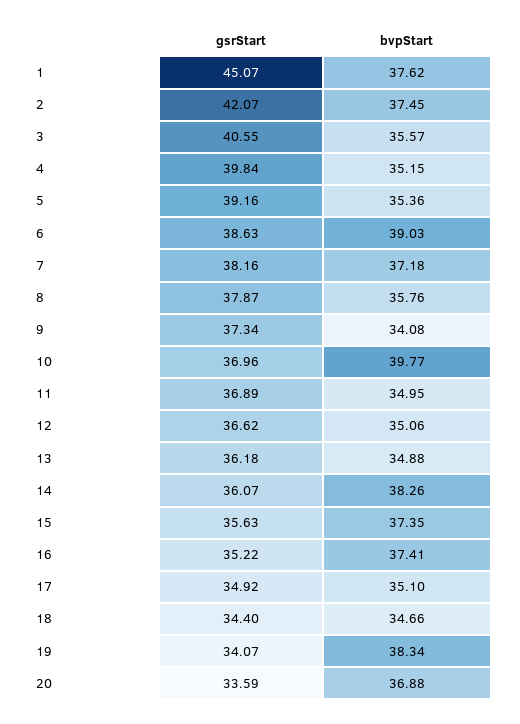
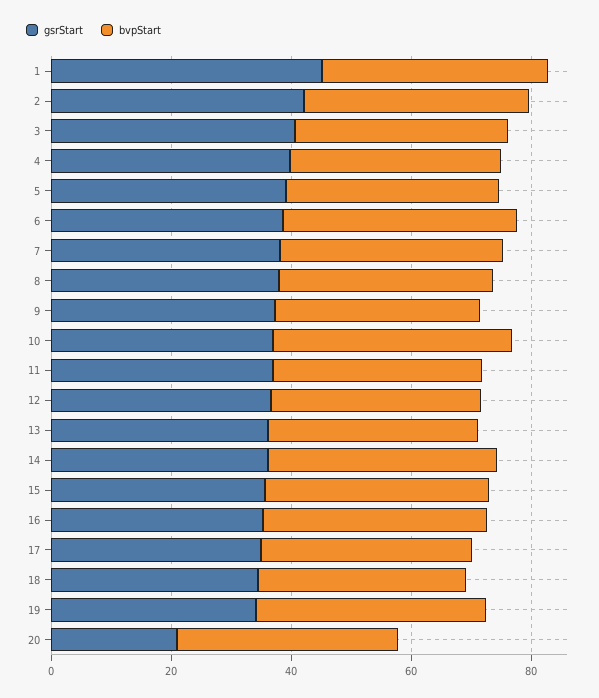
  {
    "gsrStart": {
      "1": 45.07,
      "2": 42.07,
      "3": 40.55,
      "4": 39.84,
      "5": 39.16,
      "6": 38.63,
      "7": 38.16,
      "8": 37.87,
      "9": 37.34,
      "10": 36.96,
      "11": 36.89,
      "12": 36.62,
      "13": 36.18,
      "14": 36.07,
      "15": 35.63,
      "16": 35.22,
      "17": 34.92,
      "18": 34.4,
      "19": 34.07,
-     "20": 33.59
+     "20": 20
    },
    "bvpStart": {
      "1": 37.62,
      "2": 37.45,
      "3": 35.57,
      "4": 35.15,
      "5": 35.36,
      "6": 39.03,
      "7": 37.18,
      "8": 35.76,
      "9": 34.08,
      "10": 39.77,
      "11": 34.95,
      "12": 35.06,
      "13": 34.88,
      "14": 38.26,
      "15": 37.35,
      "16": 37.41,
      "17": 35.1,
      "18": 34.66,
      "19": 38.34,
      "20": 36.88
    }
  }

